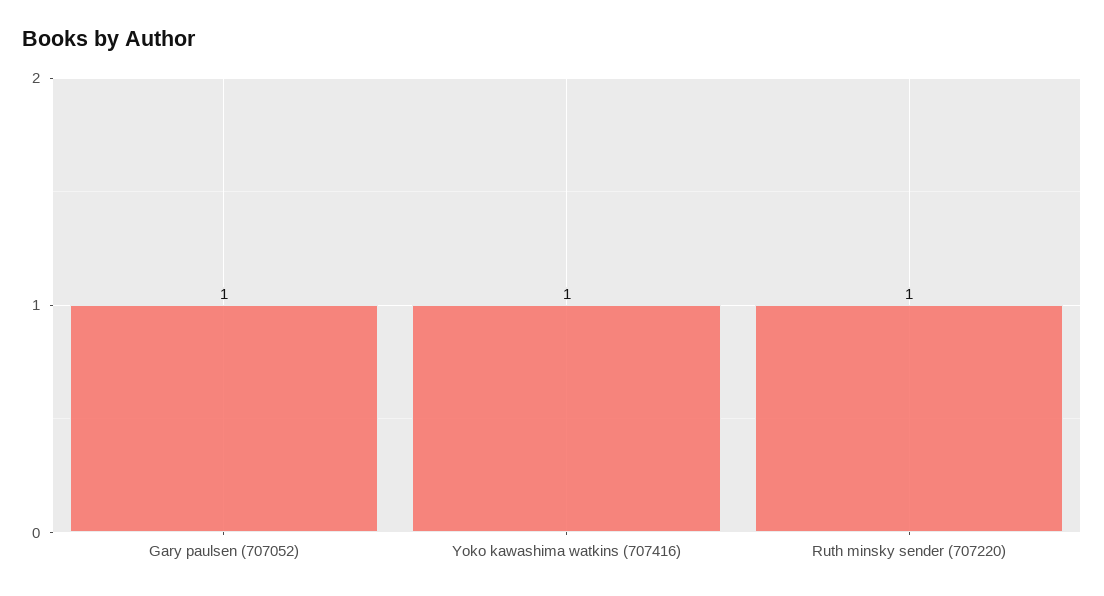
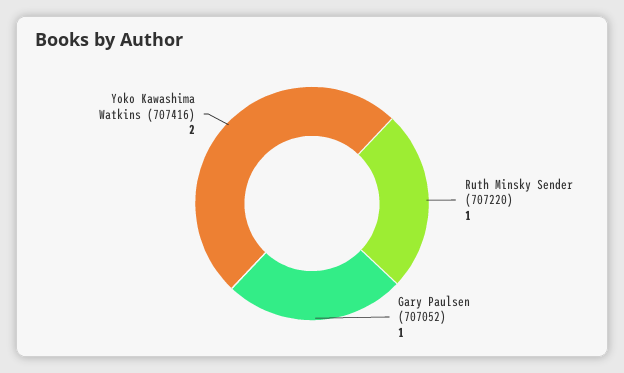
  {
    "Gary paulsen (707052)": 1,
-   "Yoko kawashima watkins (707416)": 1,
+   "Yoko kawashima watkins (707416)": 2,
    "Ruth minsky sender (707220)": 1
  }

